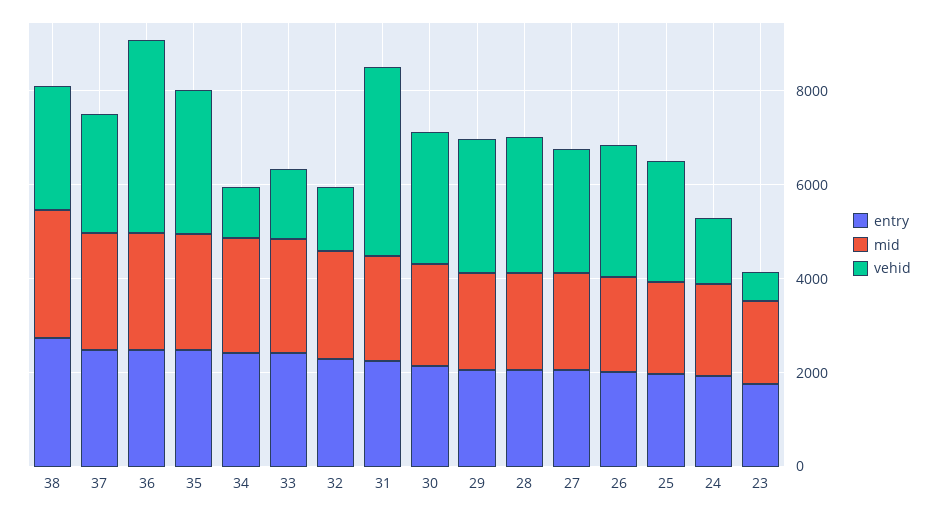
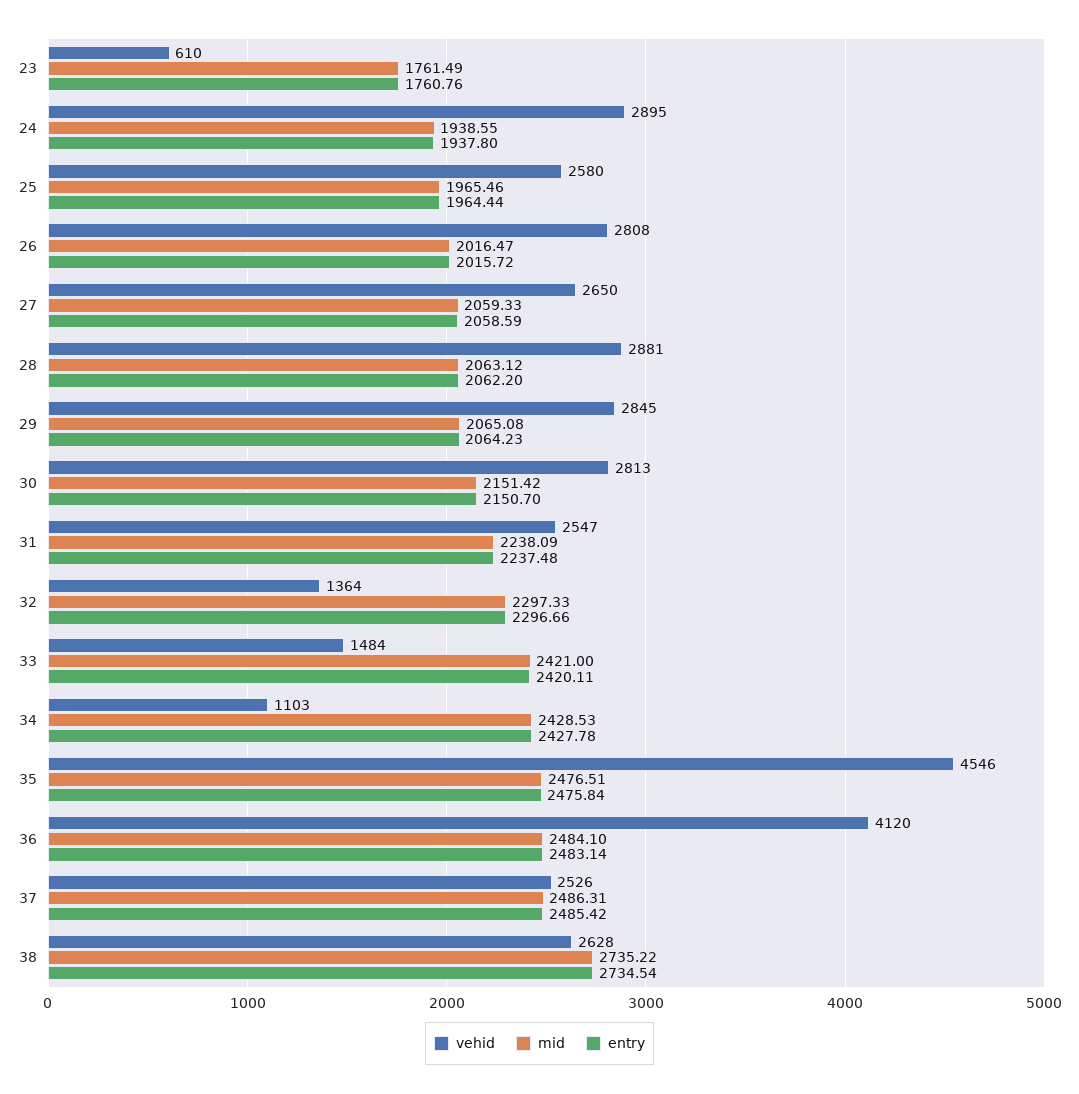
  {
    "entry": {
      "38": 2734.54,
      "37": 2485.42,
      "36": 2483.14,
      "35": 2475.84,
      "34": 2427.78,
      "33": 2420.11,
      "32": 2296.66,
      "31": 2237.48,
      "30": 2150.7,
      "29": 2064.23,
      "28": 2062.2,
      "27": 2058.59,
      "26": 2015.72,
      "25": 1964.44,
      "24": 1937.8,
      "23": 1760.76
    },
    "mid": {
      "38": 2735.22,
      "37": 2486.31,
      "36": 2484.1,
      "35": 2476.51,
      "34": 2428.53,
      "33": 2421,
      "32": 2297.33,
      "31": 2238.09,
      "30": 2151.42,
      "29": 2065.08,
      "28": 2063.12,
      "27": 2059.33,
      "26": 2016.47,
      "25": 1965.46,
      "24": 1938.55,
      "23": 1761.49
    },
    "vehid": {
      "38": 2628,
      "37": 2526,
      "36": 4120,
-     "35": 3000,
+     "35": 4546,
      "34": 1103,
      "33": 1484,
      "32": 1364,
-     "31": 4000,
+     "31": 2547,
      "30": 2813,
      "29": 2845,
      "28": 2881,
      "27": 2650,
      "26": 2808,
      "25": 2580,
-     "24": 1500,
+     "24": 2895,
      "23": 610
    }
  }

